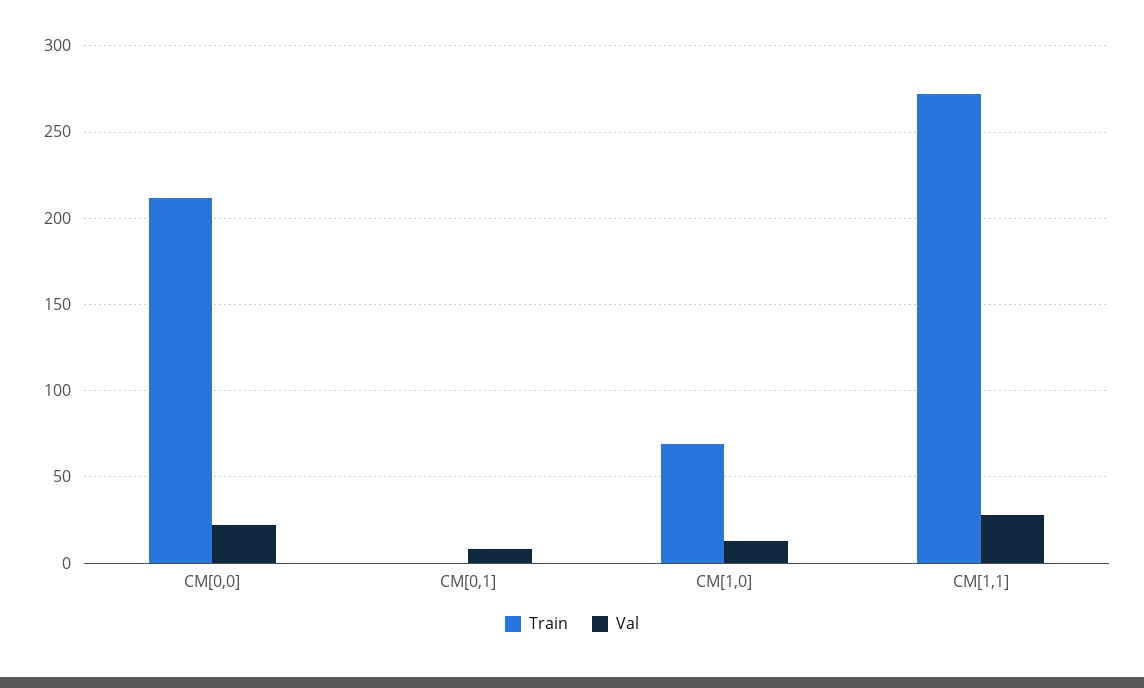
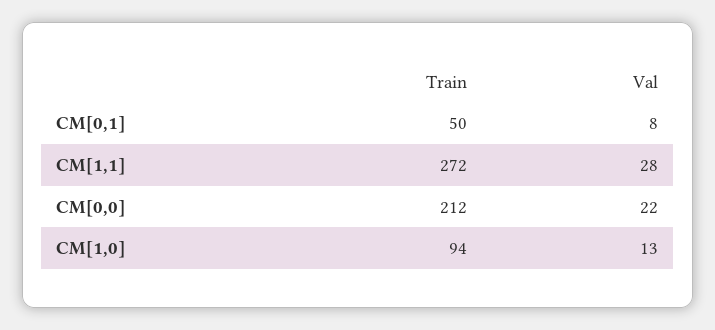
  {
    "Train": {
      "CM[0,0]": 212,
-     "CM[0,1]": 0,
+     "CM[0,1]": 50,
-     "CM[1,0]": 70,
+     "CM[1,0]": 94,
      "CM[1,1]": 272
    },
    "Val": {
      "CM[0,0]": 22,
      "CM[0,1]": 8,
      "CM[1,0]": 13,
      "CM[1,1]": 28
    }
  }

